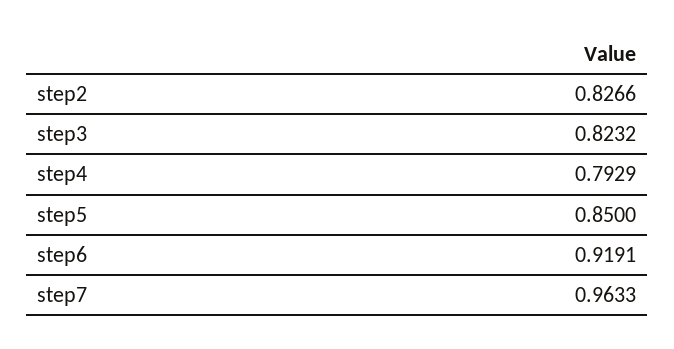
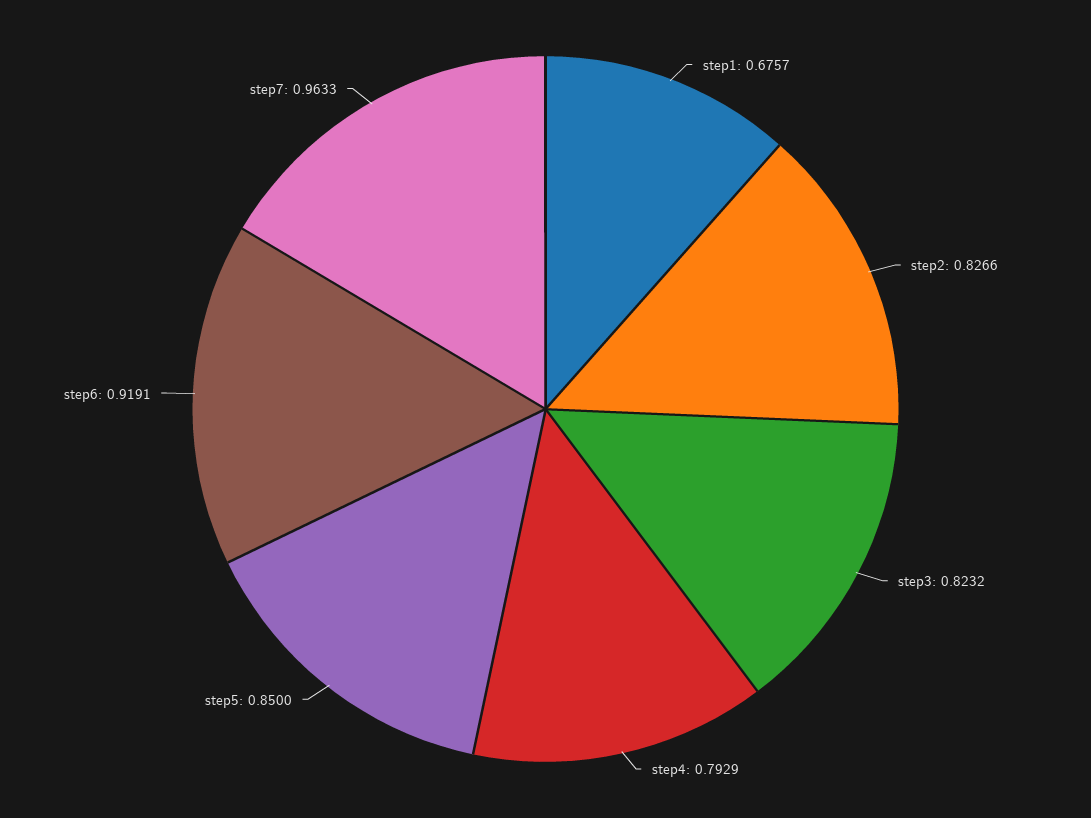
  {
    "step2": 0.8266,
    "step3": 0.8232,
    "step4": 0.7929,
    "step5": 0.85,
    "step6": 0.9191,
-   "step7": 0.9633
+   "step7": 0.9633,
+   "step1": 0.6757
  }

